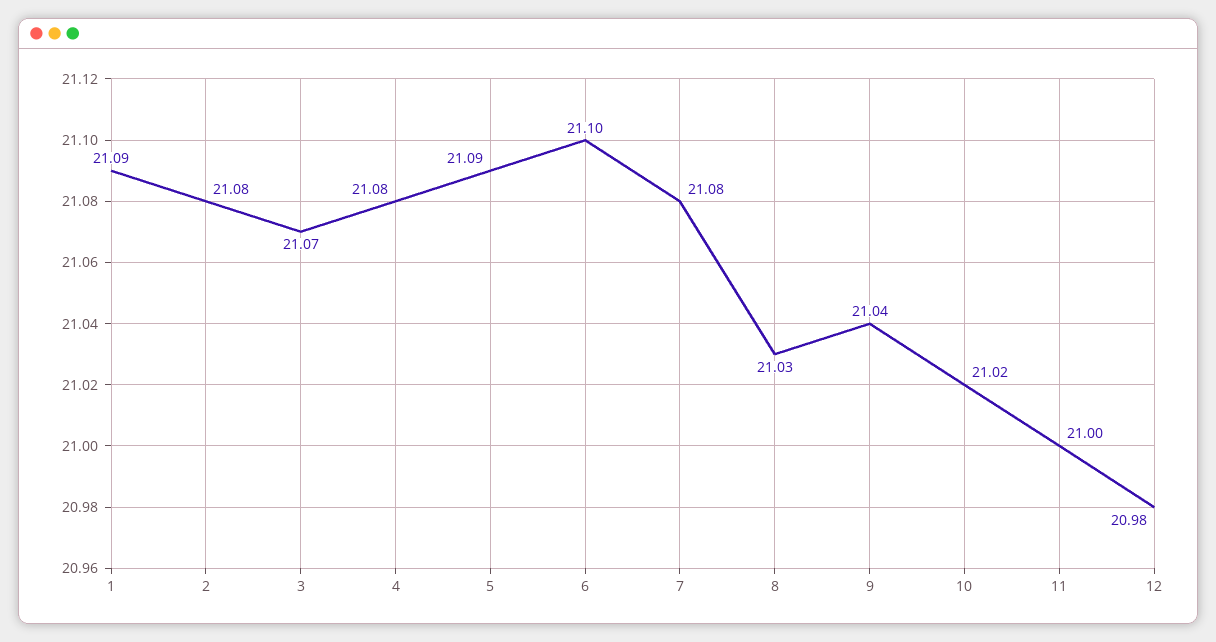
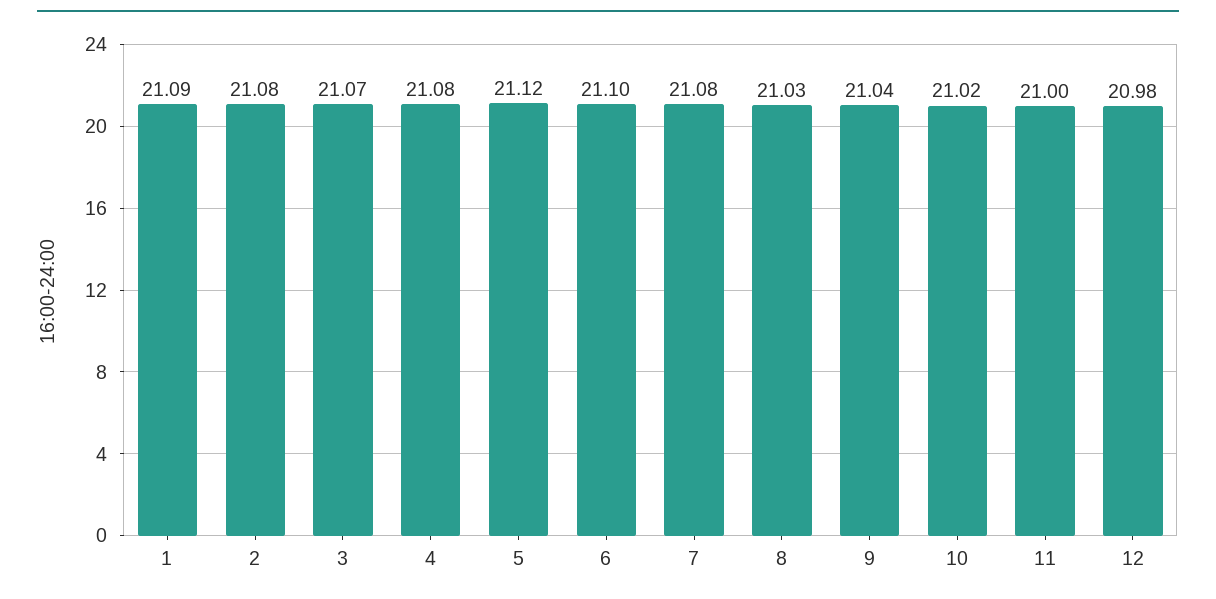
  {
    "1": 21.09,
    "2": 21.08,
    "3": 21.07,
    "4": 21.08,
-   "5": 21.09,
+   "5": 21.12,
    "6": 21.1,
    "7": 21.08,
    "8": 21.03,
    "9": 21.04,
    "10": 21.02,
    "11": 21,
    "12": 20.98
  }

